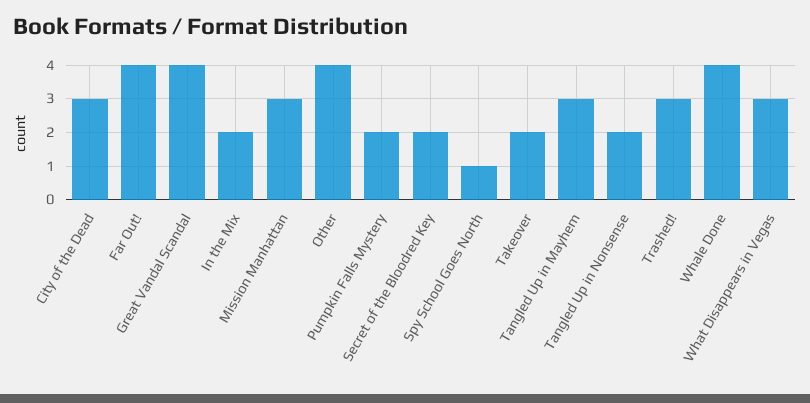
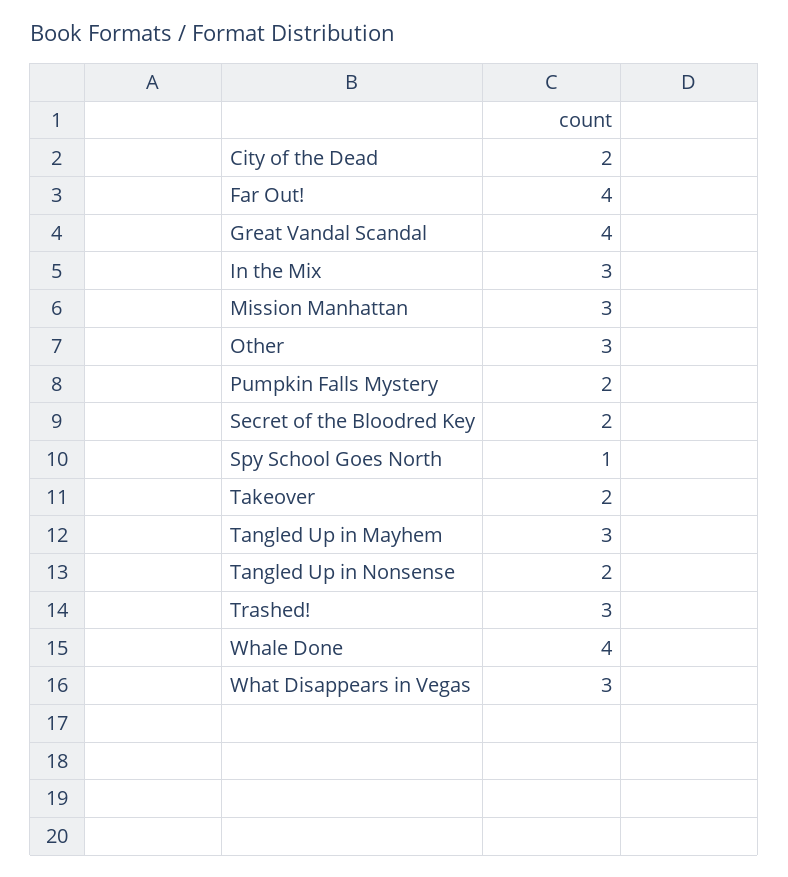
  {
-   "City of the Dead": 3,
+   "City of the Dead": 2,
    "Far Out!": 4,
    "Great Vandal Scandal": 4,
-   "In the Mix": 2,
+   "In the Mix": 3,
    "Mission Manhattan": 3,
-   "Other": 4,
+   "Other": 3,
    "Pumpkin Falls Mystery": 2,
    "Secret of the Bloodred Key": 2,
    "Spy School Goes North": 1,
    "Takeover": 2,
    "Tangled Up in Mayhem": 3,
    "Tangled Up in Nonsense": 2,
    "Trashed!": 3,
    "Whale Done": 4,
    "What Disappears in Vegas": 3
  }

